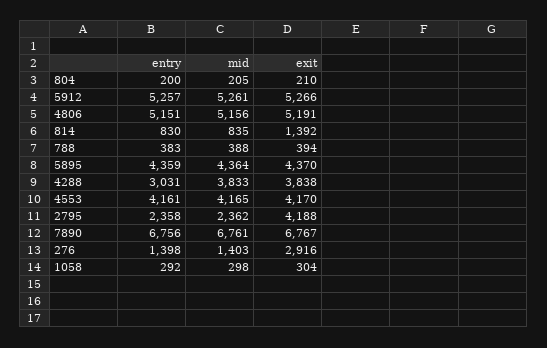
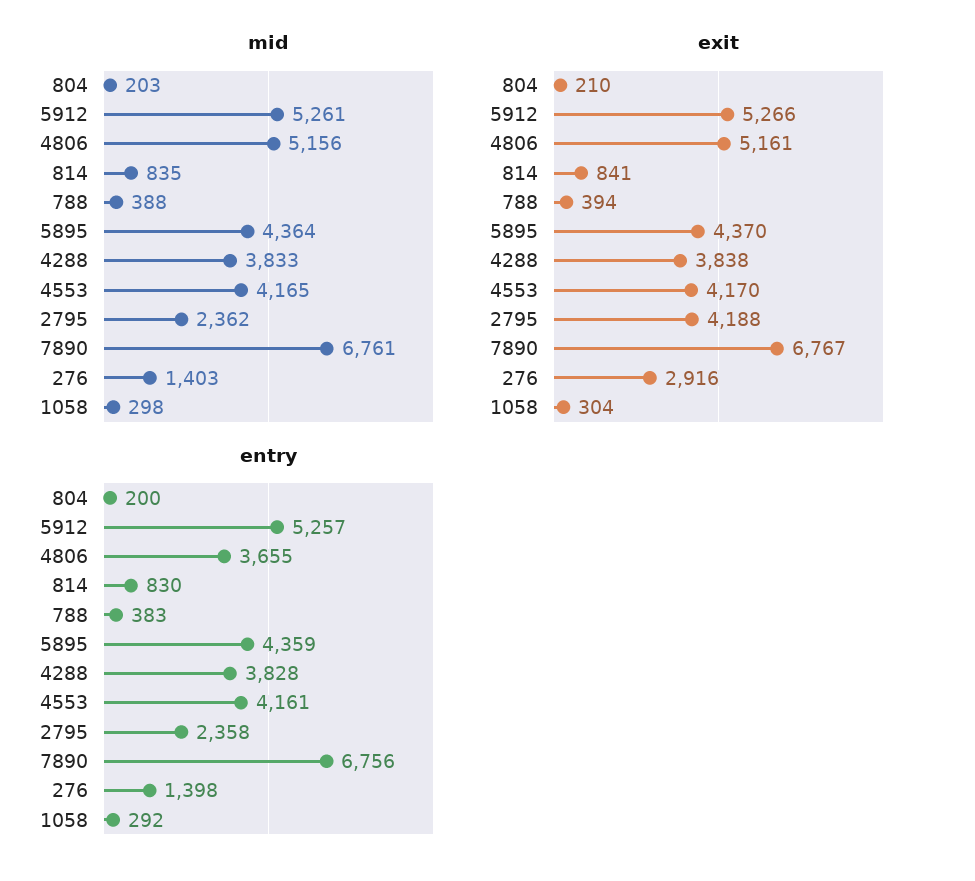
  {
    "entry": {
      "804": 200,
      "5912": 5257,
-     "4806": 5151,
+     "4806": 3655,
      "814": 830,
      "788": 383,
      "5895": 4359,
-     "4288": 3031,
+     "4288": 3828,
      "4553": 4161,
      "2795": 2358,
      "7890": 6756,
      "276": 1398,
      "1058": 292
    },
    "mid": {
-     "804": 205,
+     "804": 203,
      "5912": 5261,
      "4806": 5156,
      "814": 835,
      "788": 388,
      "5895": 4364,
      "4288": 3833,
      "4553": 4165,
      "2795": 2362,
      "7890": 6761,
      "276": 1403,
      "1058": 298
    },
    "exit": {
      "804": 210,
      "5912": 5266,
-     "4806": 5191,
+     "4806": 5161,
-     "814": 1392,
+     "814": 841,
      "788": 394,
      "5895": 4370,
      "4288": 3838,
      "4553": 4170,
      "2795": 4188,
      "7890": 6767,
      "276": 2916,
      "1058": 304
    }
  }

